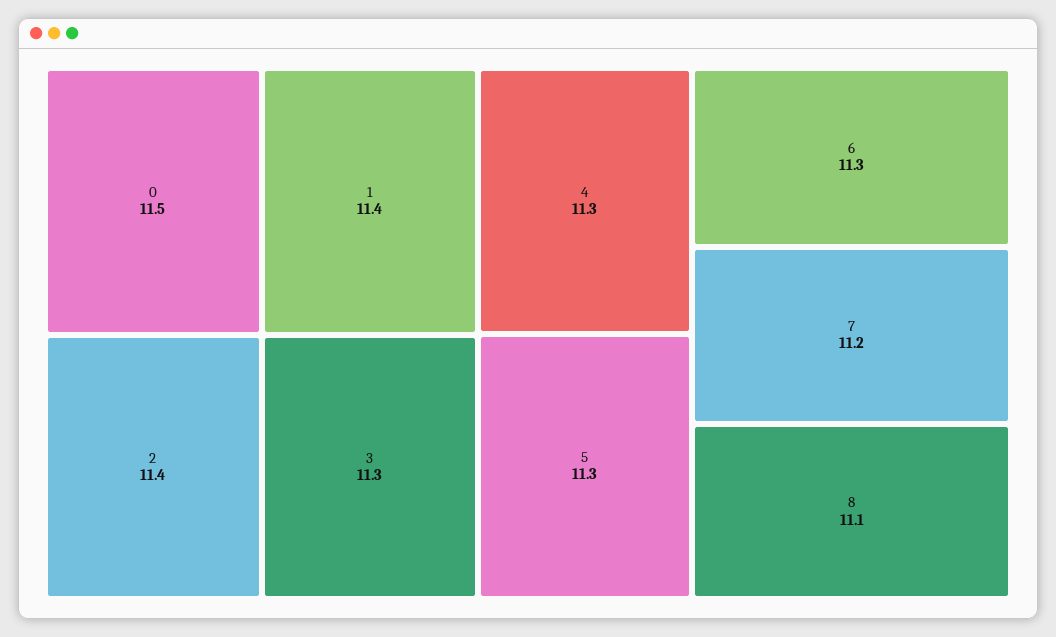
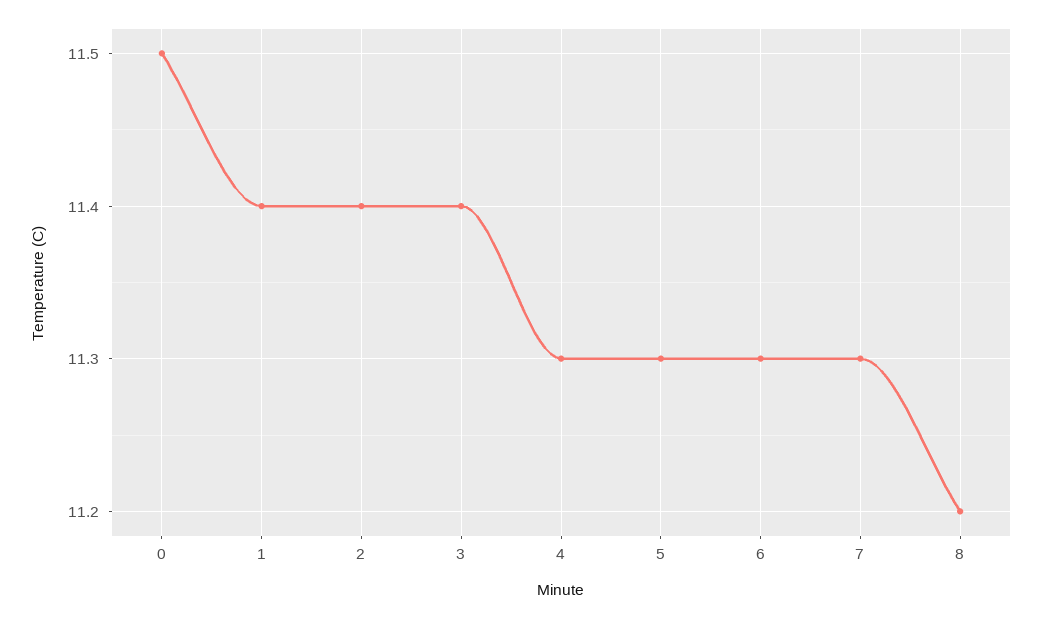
  {
    "0": 11.5,
    "1": 11.4,
    "2": 11.4,
-   "3": 11.3,
+   "3": 11.4,
    "4": 11.3,
    "5": 11.3,
    "6": 11.3,
-   "7": 11.2,
+   "7": 11.3,
-   "8": 11.1
+   "8": 11.2
  }

